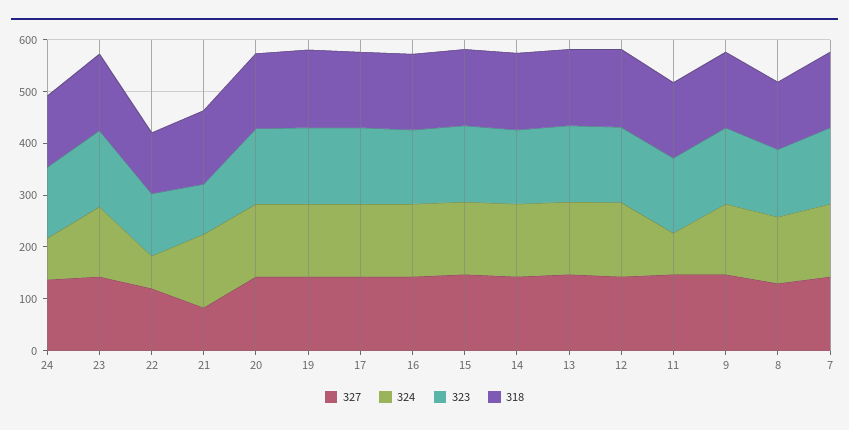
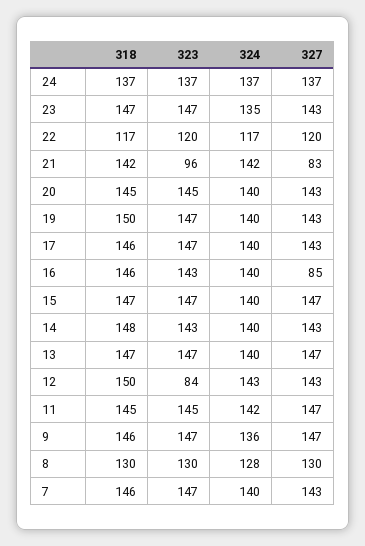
  {
    "327": {
      "24": 137,
      "23": 143,
      "22": 120,
      "21": 83,
      "20": 143,
      "19": 143,
      "17": 143,
-     "16": 140,
+     "16": 85,
      "15": 147,
      "14": 143,
      "13": 147,
      "12": 143,
      "11": 147,
      "9": 147,
      "8": 130,
      "7": 143
    },
    "324": {
-     "24": 80,
+     "24": 137,
      "23": 135,
-     "22": 60,
+     "22": 117,
      "21": 142,
      "20": 140,
      "19": 140,
      "17": 140,
      "16": 140,
      "15": 140,
      "14": 140,
      "13": 140,
      "12": 143,
-     "11": 80,
+     "11": 142,
      "9": 136,
      "8": 128,
      "7": 140
    },
    "323": {
      "24": 137,
      "23": 147,
      "22": 120,
      "21": 96,
      "20": 145,
      "19": 147,
      "17": 147,
      "16": 143,
      "15": 147,
      "14": 143,
      "13": 147,
-     "12": 140,
+     "12": 84,
      "11": 145,
      "9": 147,
      "8": 130,
      "7": 147
    },
    "318": {
      "24": 137,
      "23": 147,
      "22": 117,
      "21": 142,
      "20": 145,
      "19": 150,
      "17": 146,
      "16": 146,
      "15": 147,
      "14": 148,
      "13": 147,
      "12": 150,
      "11": 145,
      "9": 146,
      "8": 130,
      "7": 146
    }
  }

